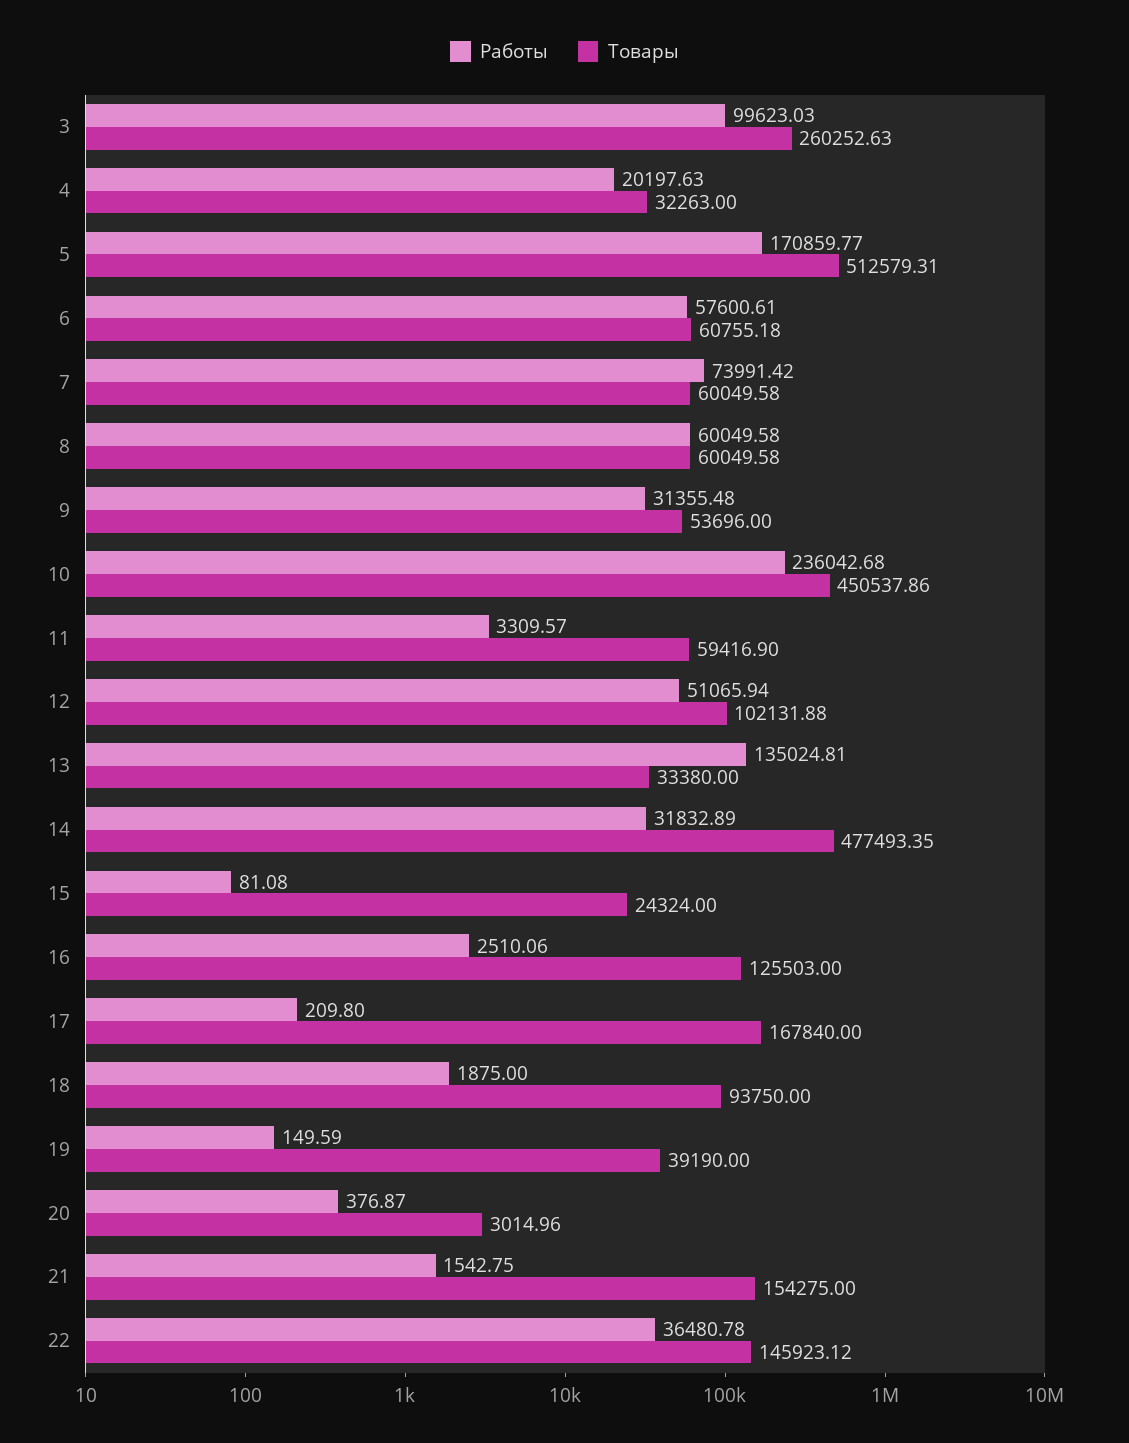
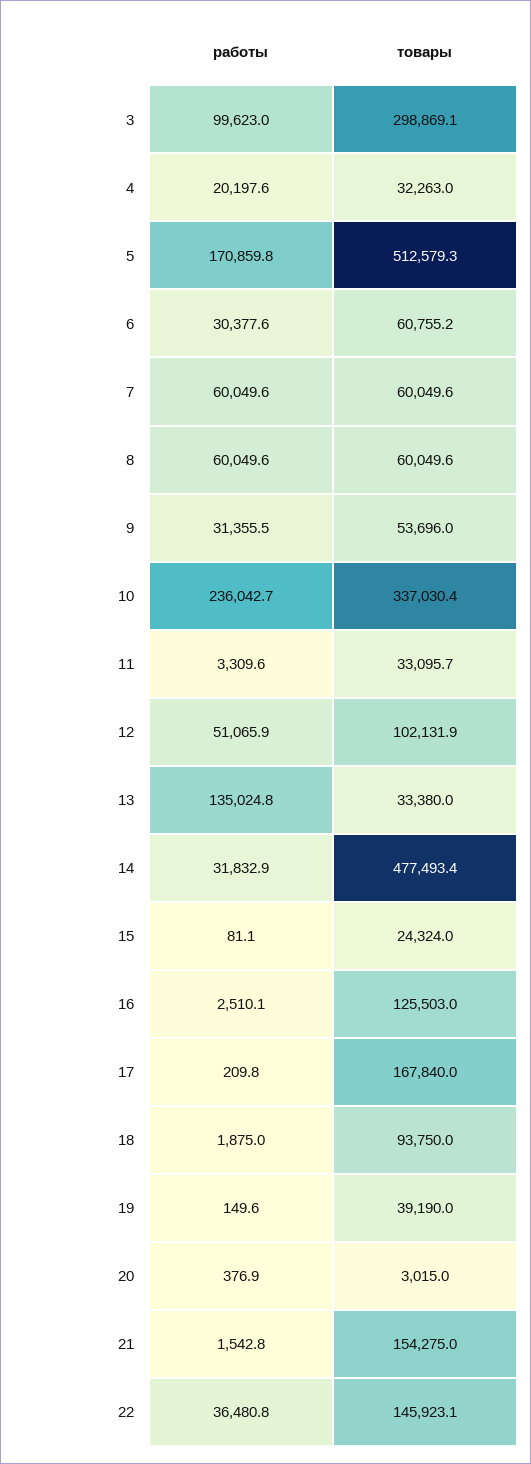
  {
    "Работы": {
      "3": 99623.03,
      "4": 20197.63,
      "5": 170859.77,
-     "6": 57600.61,
+     "6": 30377.6,
-     "7": 73991.42,
+     "7": 60049.6,
      "8": 60049.58,
      "9": 31355.48,
      "10": 236042.68,
      "11": 3309.57,
      "12": 51065.94,
      "13": 135024.81,
      "14": 31832.89,
      "15": 81.08,
      "16": 2510.06,
      "17": 209.8,
      "18": 1875,
      "19": 149.59,
      "20": 376.87,
      "21": 1542.75,
      "22": 36480.78
    },
    "Товары": {
-     "3": 260252.63,
+     "3": 298869.1,
      "4": 32263,
      "5": 512579.31,
      "6": 60755.18,
      "7": 60049.58,
      "8": 60049.58,
      "9": 53696,
-     "10": 450537.86,
+     "10": 337030.4,
-     "11": 59416.9,
+     "11": 33095.7,
      "12": 102131.88,
      "13": 33380,
      "14": 477493.35,
      "15": 24324,
      "16": 125503,
      "17": 167840,
      "18": 93750,
      "19": 39190,
      "20": 3014.96,
      "21": 154275,
      "22": 145923.12
    }
  }

